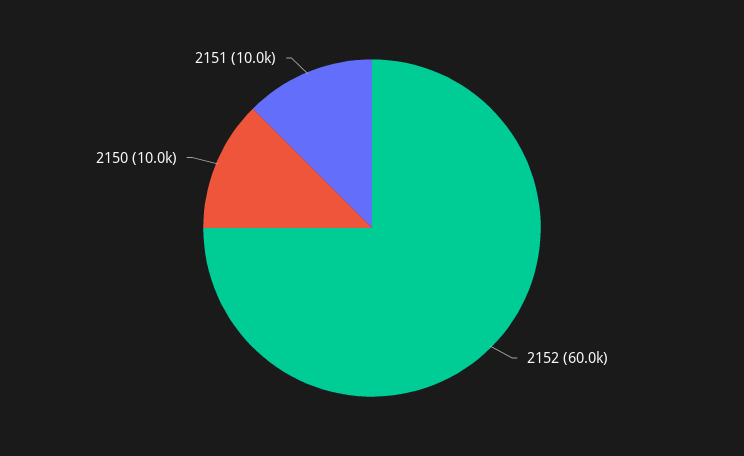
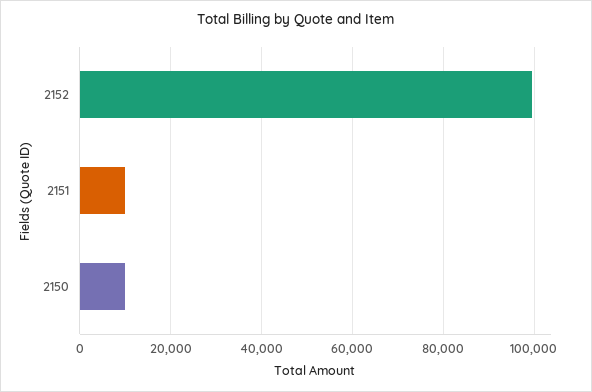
  {
-   "2152": 60000,
+   "2152": 100000,
    "2150": 10000,
    "2151": 10000
  }

